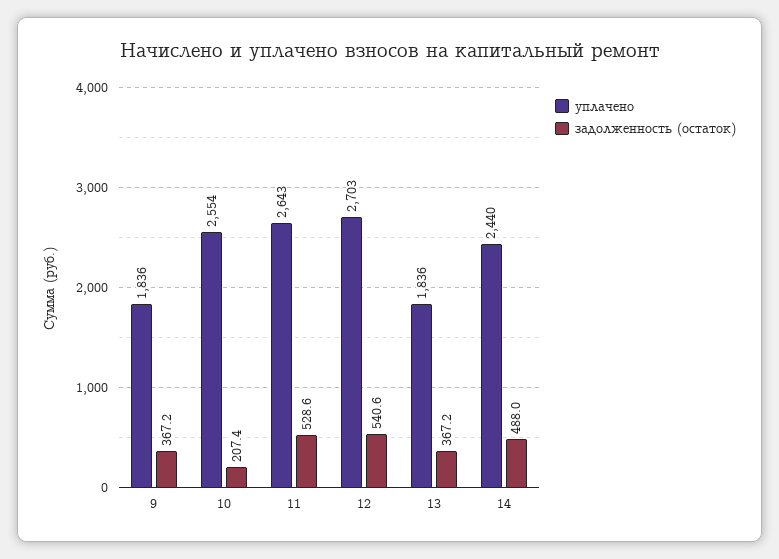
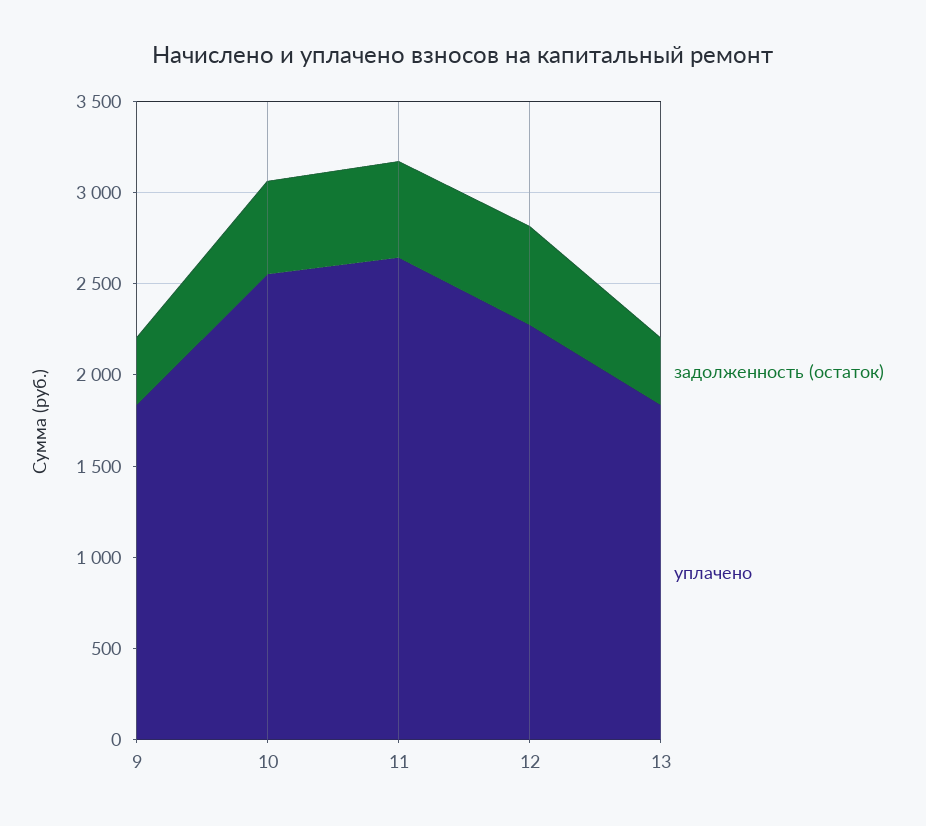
  {
    "уплачено": {
      "9": 1836,
      "10": 2554,
      "11": 2643,
-     "12": 2703,
+     "12": 2300,
-     "13": 1836,
+     "13": 1836
-     "14": 2440
    },
    "задолженность (остаток)": {
      "9": 367.2,
-     "10": 207.4,
+     "10": 500,
      "11": 528.6,
      "12": 540.6,
-     "13": 367.2,
+     "13": 367.2
-     "14": 488
    }
  }

